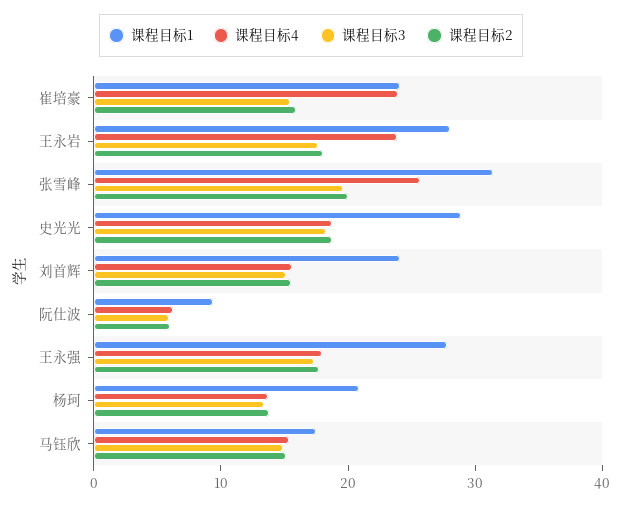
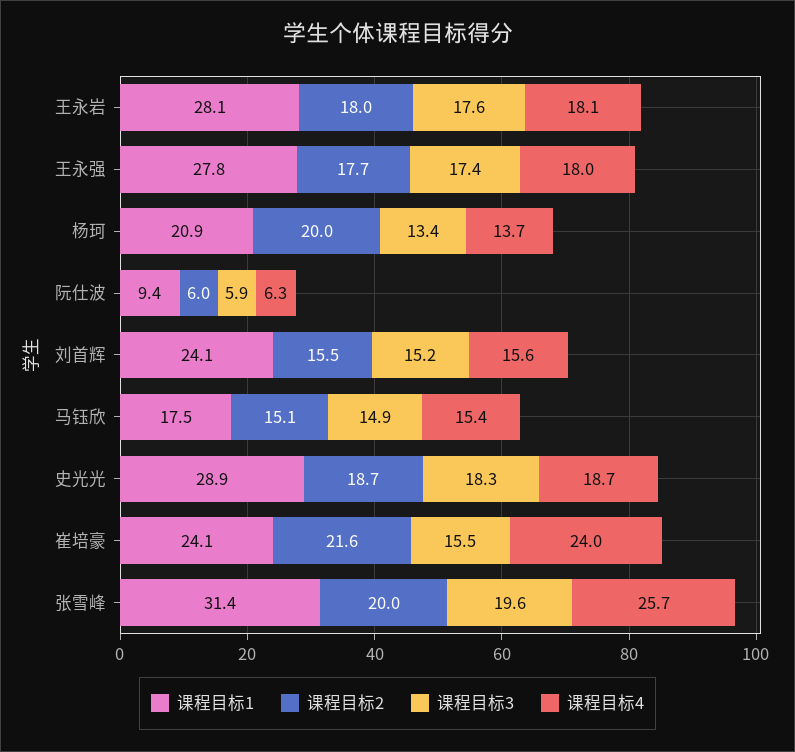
  {
    "课程目标1": {
      "崔培豪": 24.1,
      "王永岩": 28.1,
      "张雪峰": 31.4,
      "史光光": 28.9,
      "刘首辉": 24.1,
      "阮仕波": 9.4,
      "王永强": 27.8,
      "杨珂": 20.9,
      "马钰欣": 17.5
    },
    "课程目标4": {
      "崔培豪": 24,
-     "王永岩": 24,
+     "王永岩": 18.1,
      "张雪峰": 25.7,
      "史光光": 18.7,
      "刘首辉": 15.6,
      "阮仕波": 6.3,
      "王永强": 18,
      "杨珂": 13.7,
      "马钰欣": 15.4
    },
    "课程目标3": {
      "崔培豪": 15.5,
      "王永岩": 17.6,
      "张雪峰": 19.6,
      "史光光": 18.3,
      "刘首辉": 15.2,
      "阮仕波": 5.9,
      "王永强": 17.4,
      "杨珂": 13.4,
      "马钰欣": 14.9
    },
    "课程目标2": {
-     "崔培豪": 16,
+     "崔培豪": 21.6,
      "王永岩": 18,
      "张雪峰": 20,
      "史光光": 18.7,
      "刘首辉": 15.5,
      "阮仕波": 6,
      "王永强": 17.7,
-     "杨珂": 14,
+     "杨珂": 20,
      "马钰欣": 15.1
    }
  }

